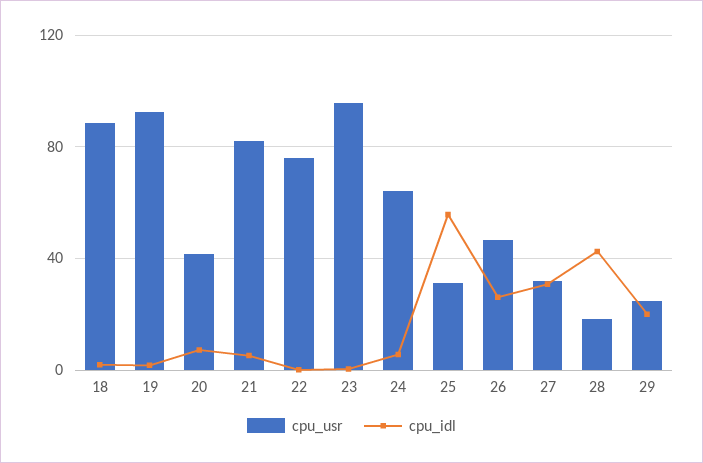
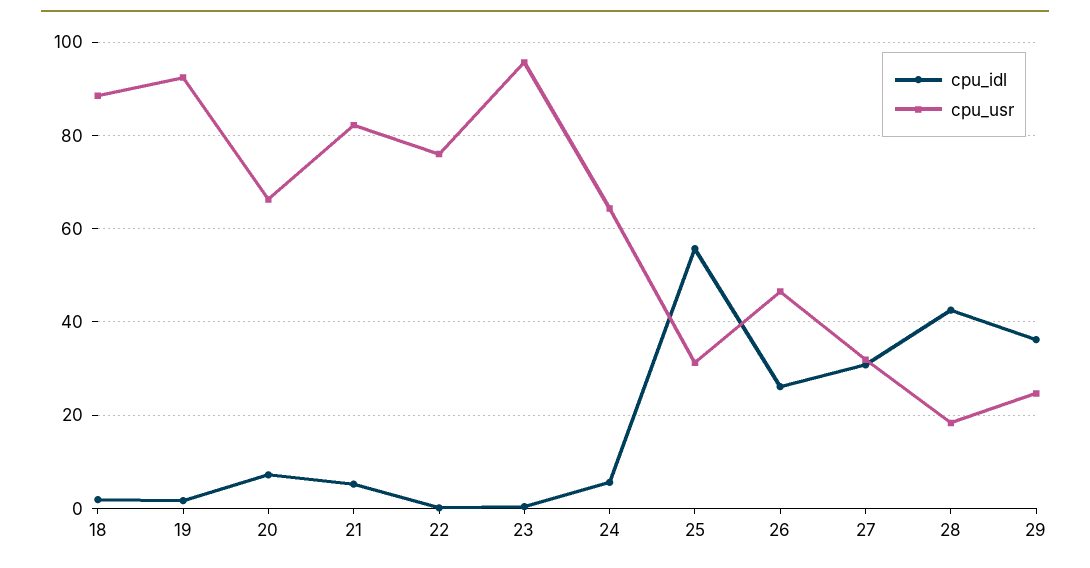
  {
    "cpu_usr": {
      "18": 88,
      "19": 92,
-     "20": 40,
+     "20": 66,
      "21": 82,
      "22": 76,
      "23": 96,
      "24": 64,
      "25": 32,
      "26": 46,
      "27": 32,
      "28": 18,
      "29": 24
    },
    "cpu_idl": {
      "18": 2,
      "19": 2,
      "20": 8,
      "21": 6,
      "22": 0,
      "23": 0,
      "24": 6,
      "25": 56,
      "26": 26,
      "27": 30,
      "28": 42,
-     "29": 20
+     "29": 36
    }
  }

